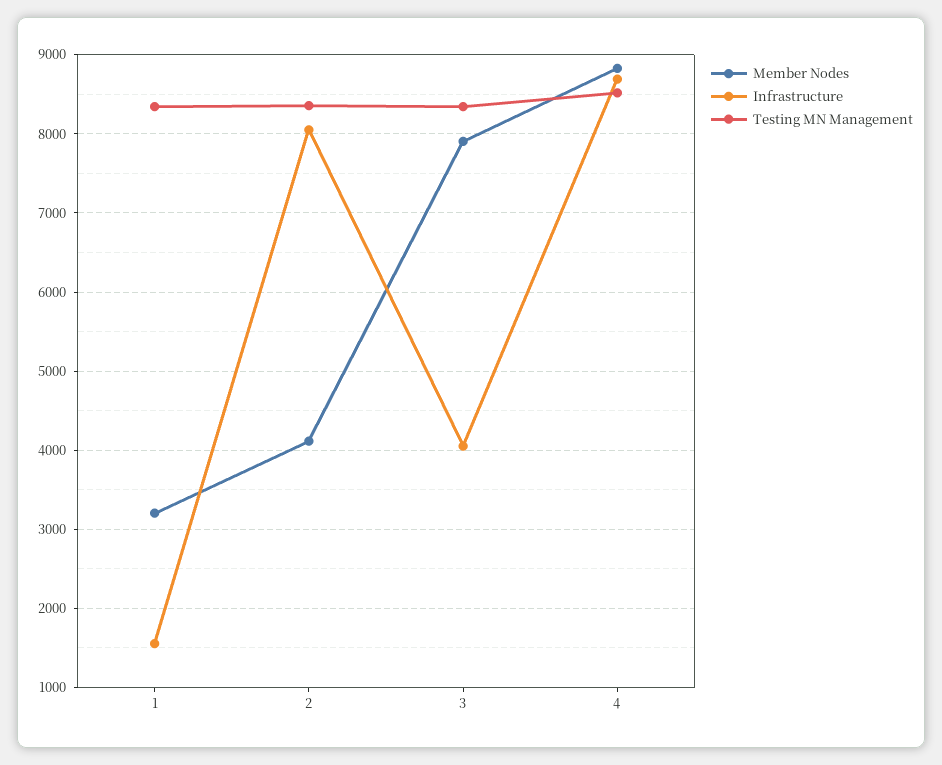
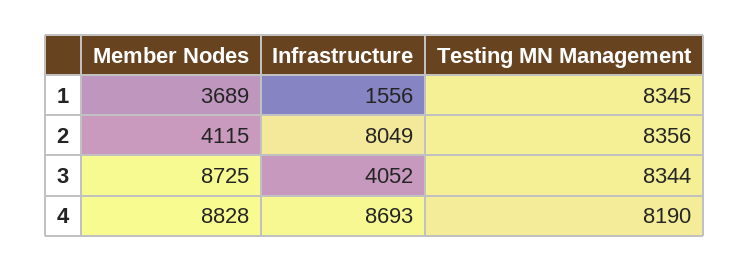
  {
    "Member Nodes": {
-     "1": 3200,
+     "1": 3689,
      "2": 4115,
-     "3": 7900,
+     "3": 8725,
      "4": 8828
    },
    "Infrastructure": {
      "1": 1556,
      "2": 8049,
      "3": 4052,
      "4": 8693
    },
    "Testing MN Management": {
      "1": 8345,
      "2": 8356,
      "3": 8344,
-     "4": 8500
+     "4": 8190
    }
  }

